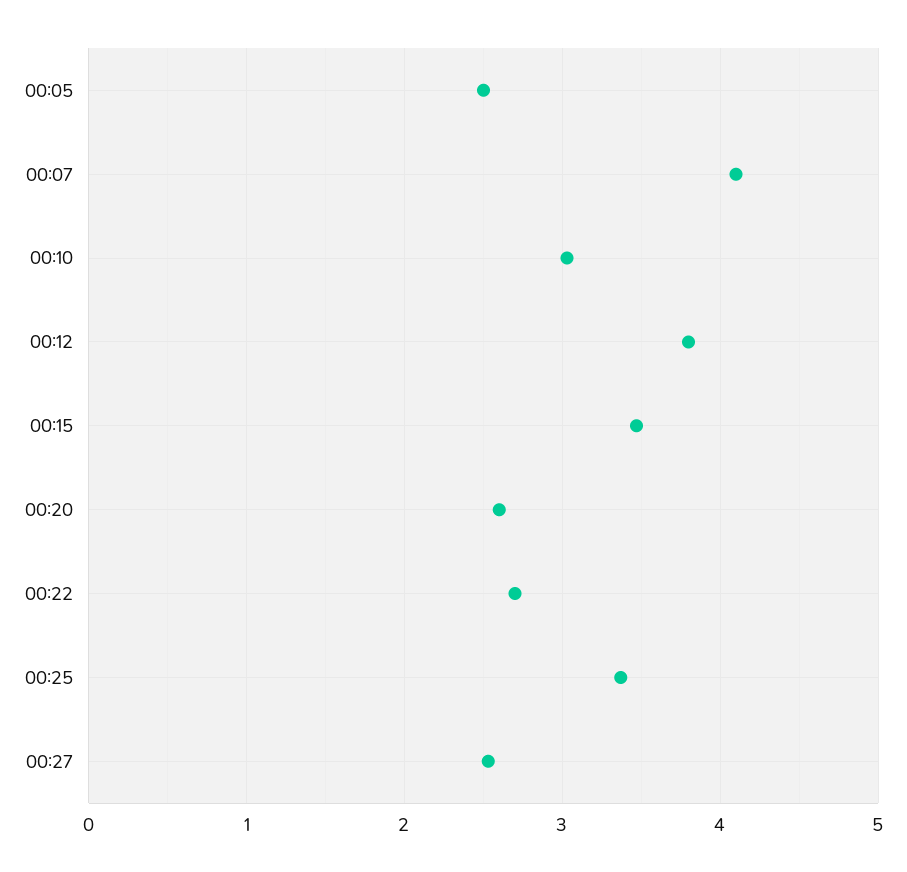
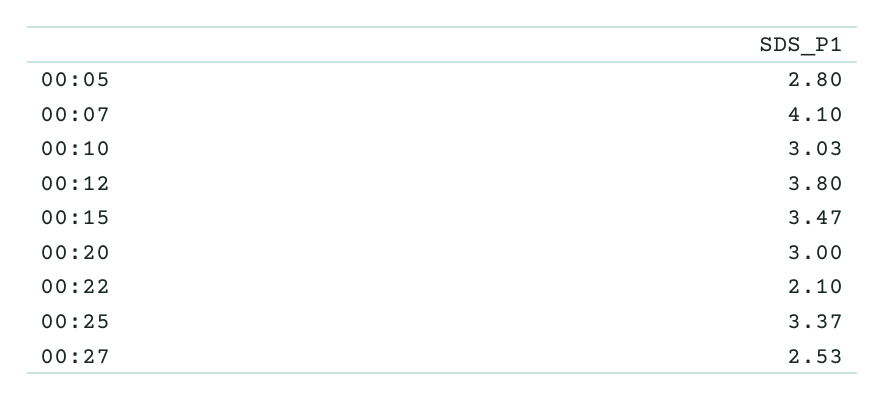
  {
-   "00:05": 2.5,
+   "00:05": 2.8,
    "00:07": 4.1,
    "00:10": 3.03,
    "00:12": 3.8,
    "00:15": 3.47,
-   "00:20": 2.6,
+   "00:20": 3,
-   "00:22": 2.7,
+   "00:22": 2.1,
    "00:25": 3.37,
    "00:27": 2.53
  }

